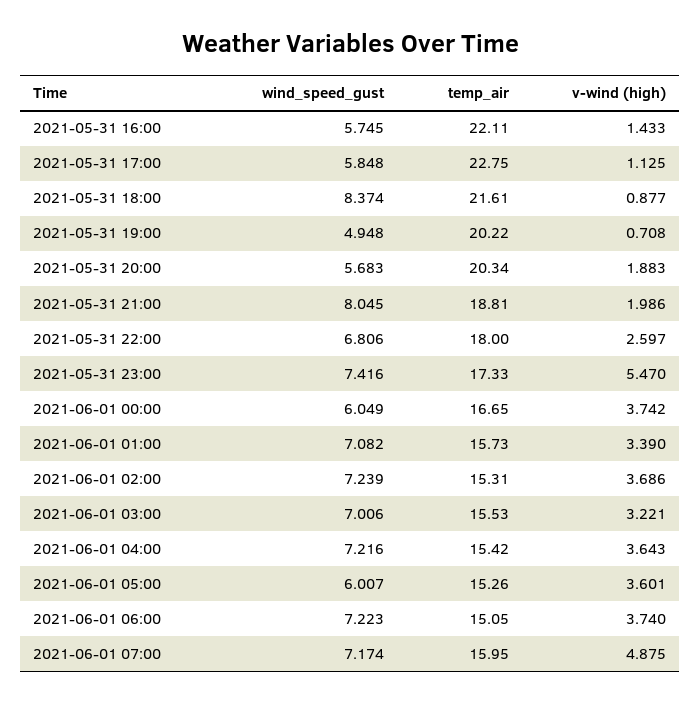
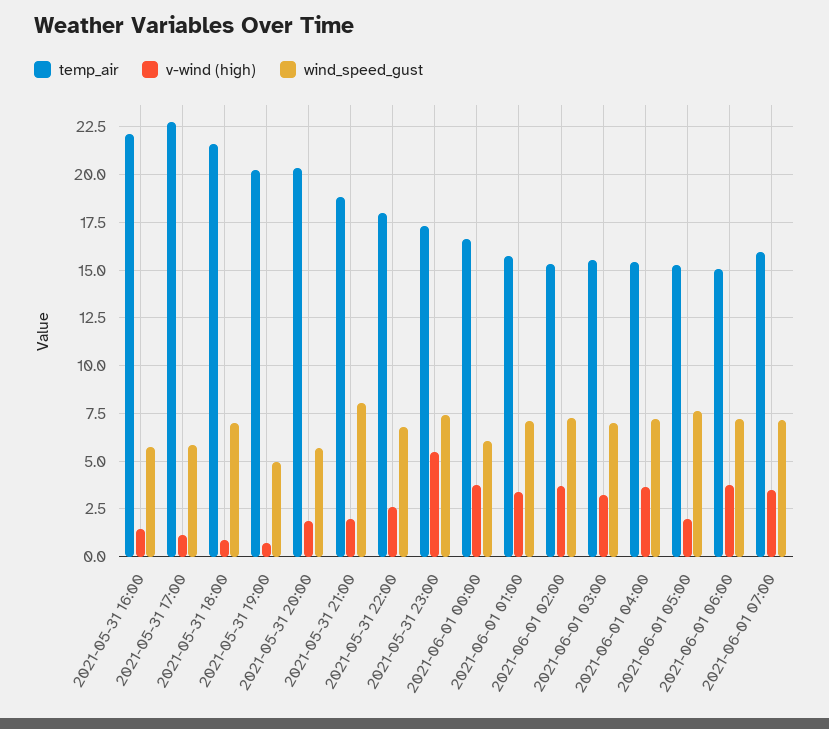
  {
    "wind_speed_gust": {
      "2021-05-31 16:00": 5.745,
      "2021-05-31 17:00": 5.848,
-     "2021-05-31 18:00": 8.374,
+     "2021-05-31 18:00": 7,
      "2021-05-31 19:00": 4.948,
      "2021-05-31 20:00": 5.683,
      "2021-05-31 21:00": 8.045,
      "2021-05-31 22:00": 6.806,
      "2021-05-31 23:00": 7.416,
      "2021-06-01 00:00": 6.049,
      "2021-06-01 01:00": 7.082,
      "2021-06-01 02:00": 7.239,
      "2021-06-01 03:00": 7.006,
      "2021-06-01 04:00": 7.216,
-     "2021-06-01 05:00": 6.007,
+     "2021-06-01 05:00": 7.5,
      "2021-06-01 06:00": 7.223,
      "2021-06-01 07:00": 7.174
    },
    "temp_air": {
      "2021-05-31 16:00": 22.11,
      "2021-05-31 17:00": 22.75,
      "2021-05-31 18:00": 21.61,
      "2021-05-31 19:00": 20.22,
      "2021-05-31 20:00": 20.34,
      "2021-05-31 21:00": 18.81,
      "2021-05-31 22:00": 18,
      "2021-05-31 23:00": 17.33,
      "2021-06-01 00:00": 16.65,
      "2021-06-01 01:00": 15.73,
      "2021-06-01 02:00": 15.31,
      "2021-06-01 03:00": 15.53,
      "2021-06-01 04:00": 15.42,
      "2021-06-01 05:00": 15.26,
      "2021-06-01 06:00": 15.05,
      "2021-06-01 07:00": 15.95
    },
    "v-wind (high)": {
      "2021-05-31 16:00": 1.433,
      "2021-05-31 17:00": 1.125,
      "2021-05-31 18:00": 0.877,
      "2021-05-31 19:00": 0.708,
      "2021-05-31 20:00": 1.883,
      "2021-05-31 21:00": 1.986,
      "2021-05-31 22:00": 2.597,
      "2021-05-31 23:00": 5.47,
      "2021-06-01 00:00": 3.742,
      "2021-06-01 01:00": 3.39,
      "2021-06-01 02:00": 3.686,
      "2021-06-01 03:00": 3.221,
      "2021-06-01 04:00": 3.643,
-     "2021-06-01 05:00": 3.601,
+     "2021-06-01 05:00": 2,
      "2021-06-01 06:00": 3.74,
-     "2021-06-01 07:00": 4.875
+     "2021-06-01 07:00": 3.5
    }
  }

